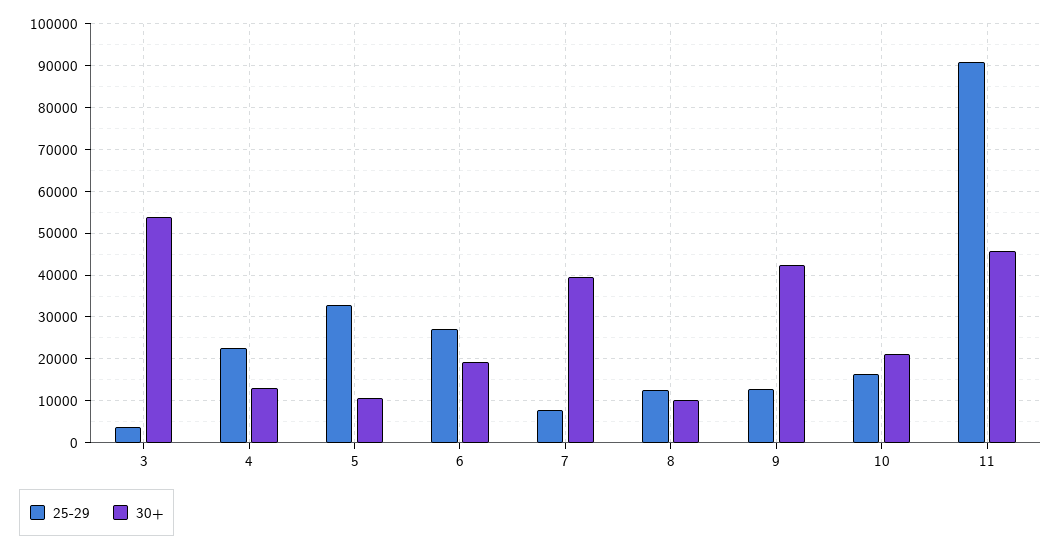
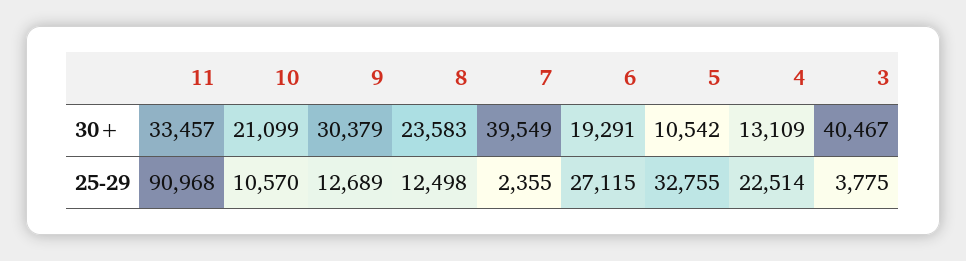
  {
    "25-29": {
      "3": 3775,
      "4": 22514,
      "5": 32755,
      "6": 27115,
-     "7": 8000,
+     "7": 2355,
      "8": 12498,
      "9": 12689,
-     "10": 16000,
+     "10": 10570,
      "11": 90968
    },
    "30+": {
-     "3": 54000,
+     "3": 40467,
      "4": 13109,
      "5": 10542,
      "6": 19291,
      "7": 39549,
-     "8": 10000,
+     "8": 23583,
-     "9": 42000,
+     "9": 30379,
      "10": 21099,
-     "11": 46000
+     "11": 33457
    }
  }

